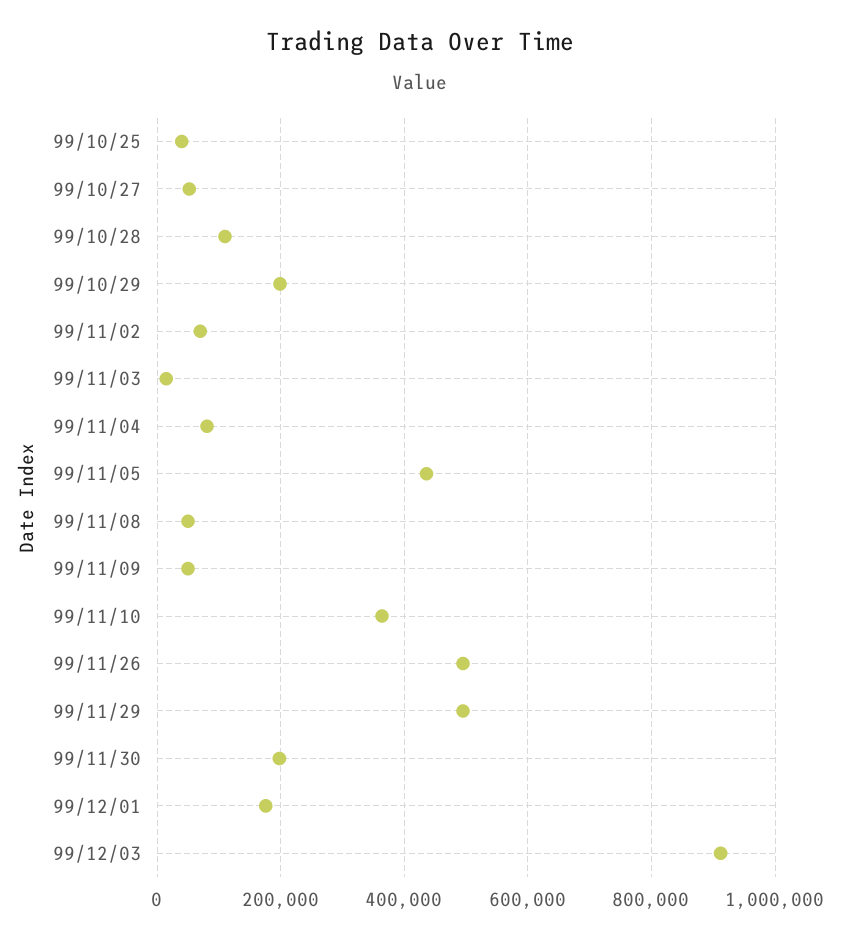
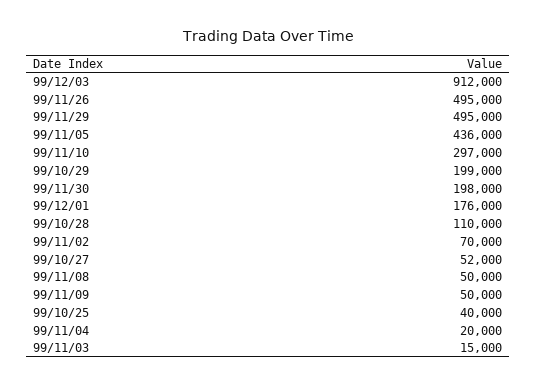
  {
    "99/10/25": 40000,
    "99/10/27": 52000,
    "99/10/28": 110000,
    "99/10/29": 199000,
    "99/11/02": 70000,
    "99/11/03": 15000,
-   "99/11/04": 80000,
+   "99/11/04": 20000,
    "99/11/05": 436000,
    "99/11/08": 50000,
    "99/11/09": 50000,
-   "99/11/10": 360000,
+   "99/11/10": 297000,
    "99/11/26": 495000,
    "99/11/29": 495000,
    "99/11/30": 198000,
    "99/12/01": 176000,
    "99/12/03": 912000
  }

